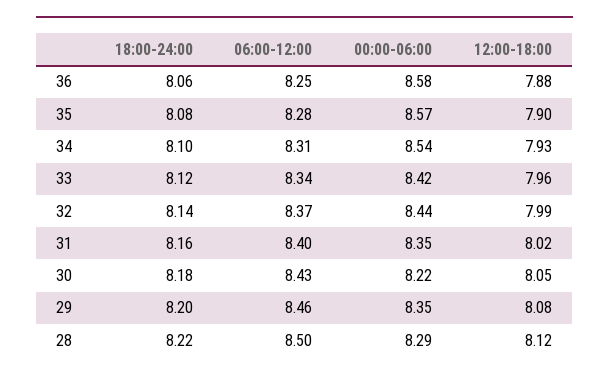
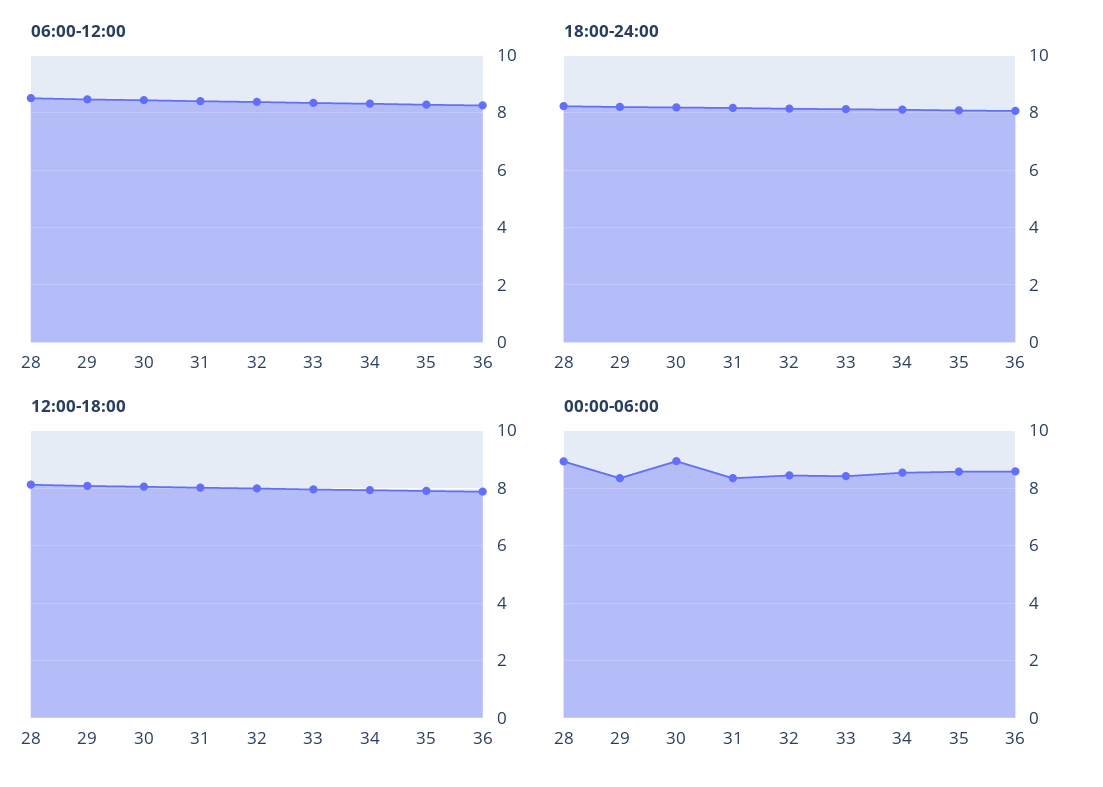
  {
    "18:00-24:00": {
      "36": 8.06,
      "35": 8.08,
      "34": 8.1,
      "33": 8.12,
      "32": 8.14,
      "31": 8.16,
      "30": 8.18,
      "29": 8.2,
      "28": 8.22
    },
    "06:00-12:00": {
      "36": 8.25,
      "35": 8.28,
      "34": 8.31,
      "33": 8.34,
      "32": 8.37,
      "31": 8.4,
      "30": 8.43,
      "29": 8.46,
      "28": 8.5
    },
    "00:00-06:00": {
      "36": 8.58,
      "35": 8.57,
      "34": 8.54,
      "33": 8.42,
      "32": 8.44,
      "31": 8.35,
-     "30": 8.22,
+     "30": 9,
      "29": 8.35,
-     "28": 8.29
+     "28": 9
    },
    "12:00-18:00": {
      "36": 7.88,
      "35": 7.9,
      "34": 7.93,
      "33": 7.96,
      "32": 7.99,
      "31": 8.02,
      "30": 8.05,
      "29": 8.08,
      "28": 8.12
    }
  }

